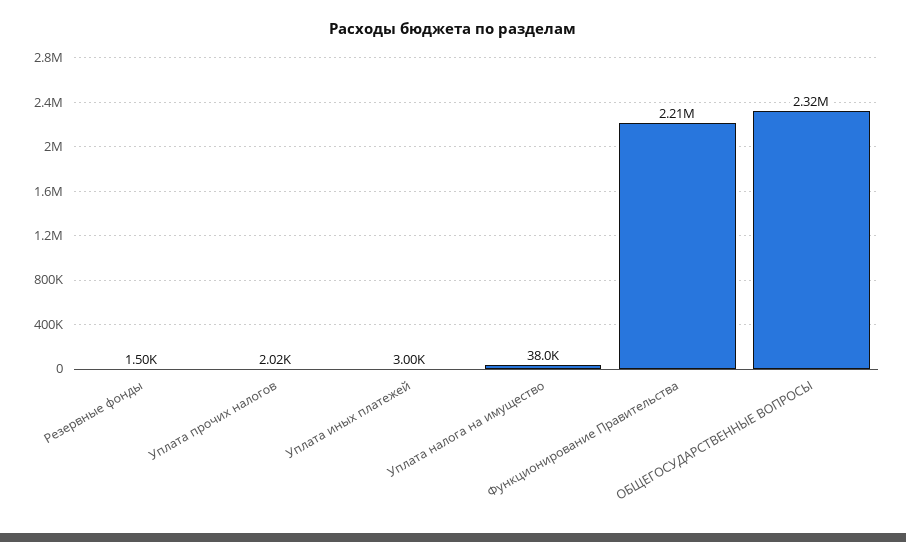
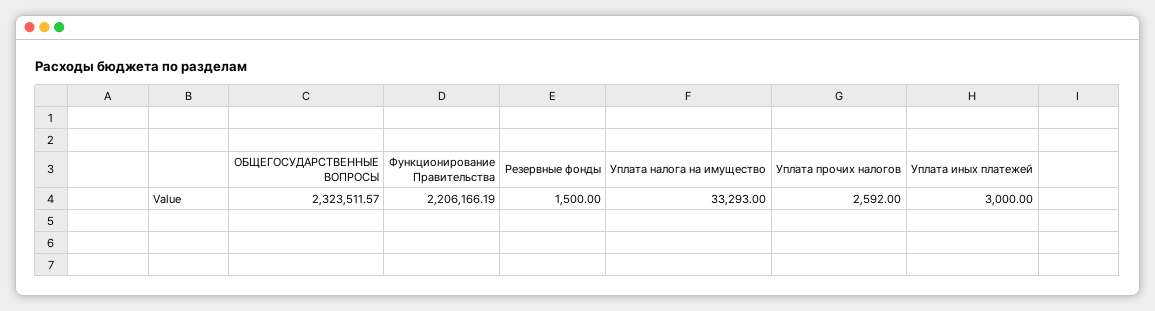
  {
    "Резервные фонды": 1500,
-   "Уплата прочих налогов": 2020,
+   "Уплата прочих налогов": 2592,
    "Уплата иных платежей": 3000,
-   "Уплата налога на имущество": 38000,
+   "Уплата налога на имущество": 33293,
    "Функционирование Правительства": 2206166.19,
    "ОБЩЕГОСУДАРСТВЕННЫЕ ВОПРОСЫ": 2323511.57
  }

